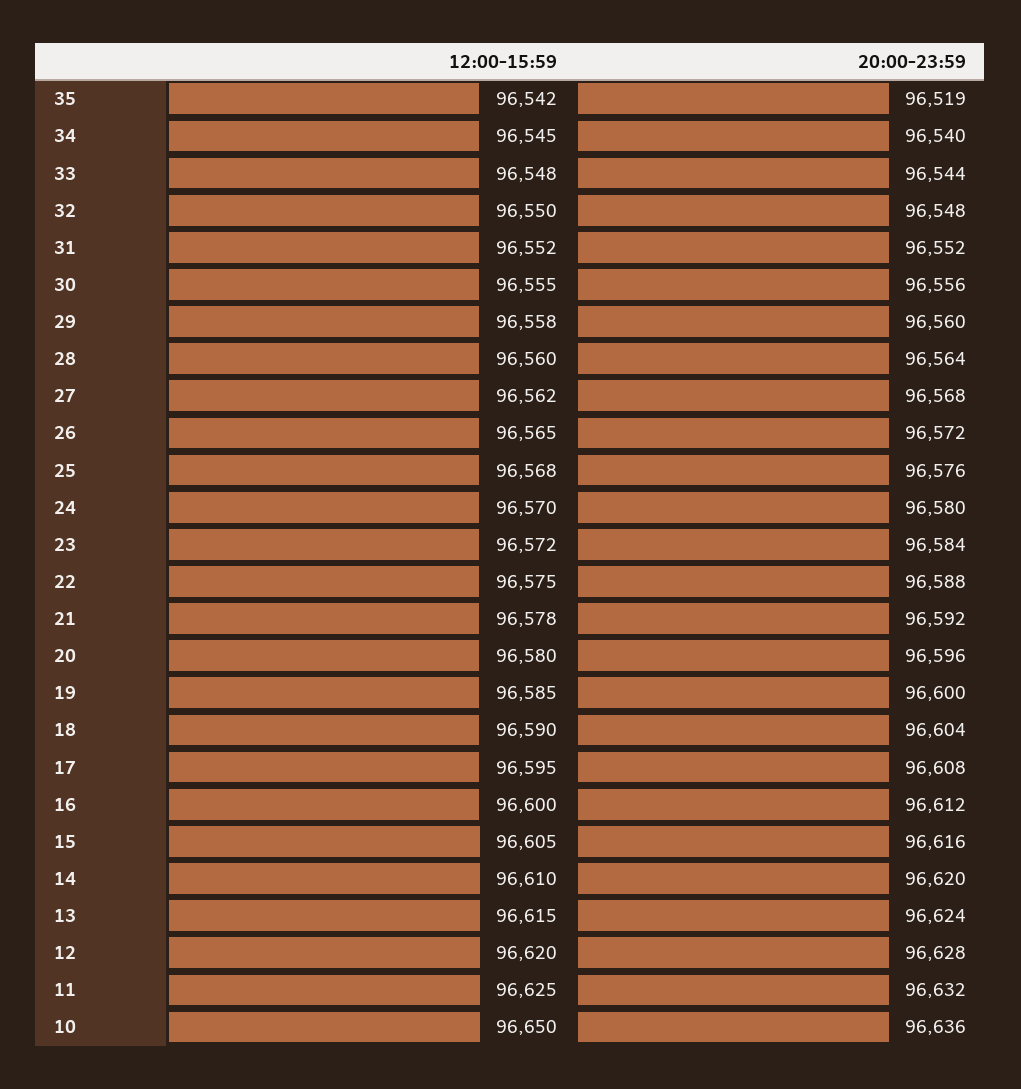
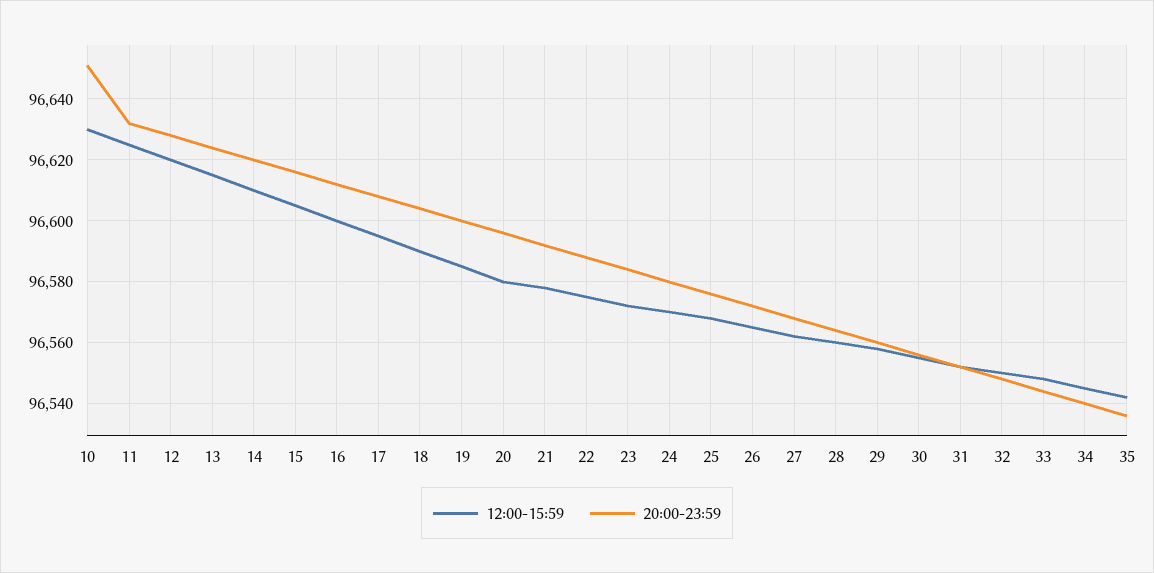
  {
    "12:00-15:59": {
      "35": 96542,
      "34": 96545,
      "33": 96548,
      "32": 96550,
      "31": 96552,
      "30": 96555,
      "29": 96558,
      "28": 96560,
      "27": 96562,
      "26": 96565,
      "25": 96568,
      "24": 96570,
      "23": 96572,
      "22": 96575,
      "21": 96578,
      "20": 96580,
      "19": 96585,
      "18": 96590,
      "17": 96595,
      "16": 96600,
      "15": 96605,
      "14": 96610,
      "13": 96615,
      "12": 96620,
      "11": 96625,
-     "10": 96650
+     "10": 96630
    },
    "20:00-23:59": {
-     "35": 96519,
+     "35": 96535,
      "34": 96540,
      "33": 96544,
      "32": 96548,
      "31": 96552,
      "30": 96556,
      "29": 96560,
      "28": 96564,
      "27": 96568,
      "26": 96572,
      "25": 96576,
      "24": 96580,
      "23": 96584,
      "22": 96588,
      "21": 96592,
      "20": 96596,
      "19": 96600,
      "18": 96604,
      "17": 96608,
      "16": 96612,
      "15": 96616,
      "14": 96620,
      "13": 96624,
      "12": 96628,
      "11": 96632,
-     "10": 96636
+     "10": 96650
    }
  }

